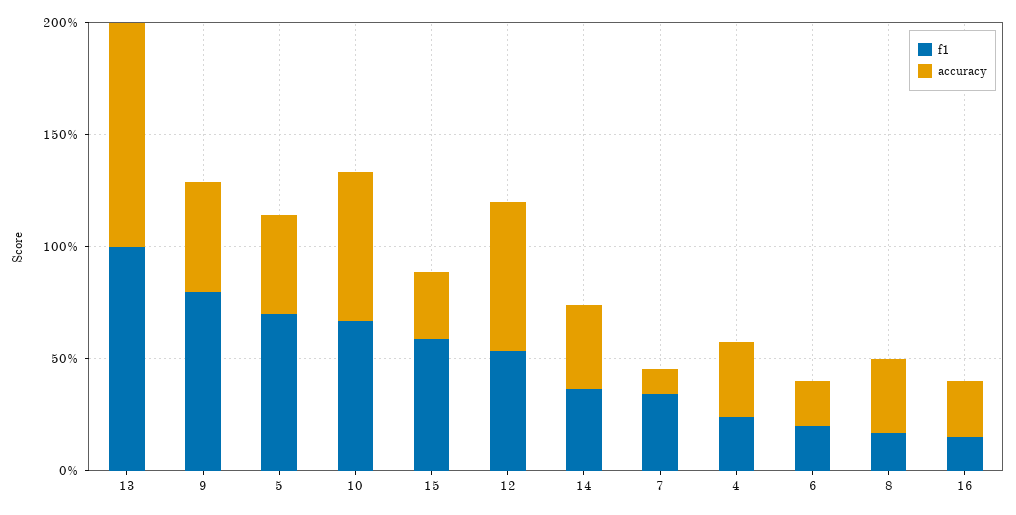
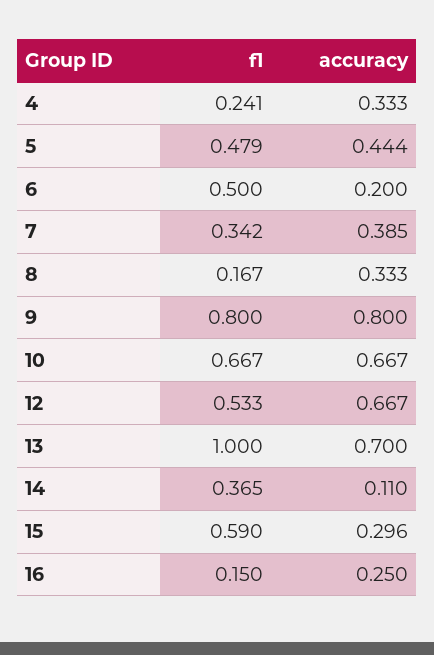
  {
    "f1": {
      "13": 1,
      "9": 0.8,
-     "5": 0.7,
+     "5": 0.479,
      "10": 0.667,
      "15": 0.59,
      "12": 0.533,
      "14": 0.365,
      "7": 0.342,
      "4": 0.241,
-     "6": 0.2,
+     "6": 0.5,
      "8": 0.167,
      "16": 0.15
    },
    "accuracy": {
-     "13": 1,
+     "13": 0.7,
-     "9": 0.5,
+     "9": 0.8,
      "5": 0.444,
      "10": 0.667,
      "15": 0.296,
      "12": 0.667,
-     "14": 0.4,
+     "14": 0.11,
-     "7": 0.1,
+     "7": 0.385,
      "4": 0.333,
      "6": 0.2,
      "8": 0.333,
      "16": 0.25
    }
  }

